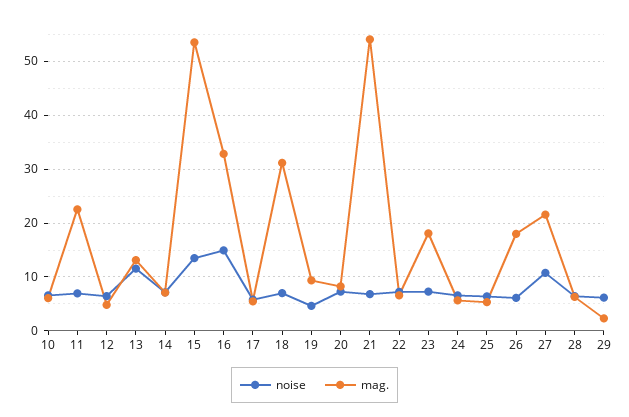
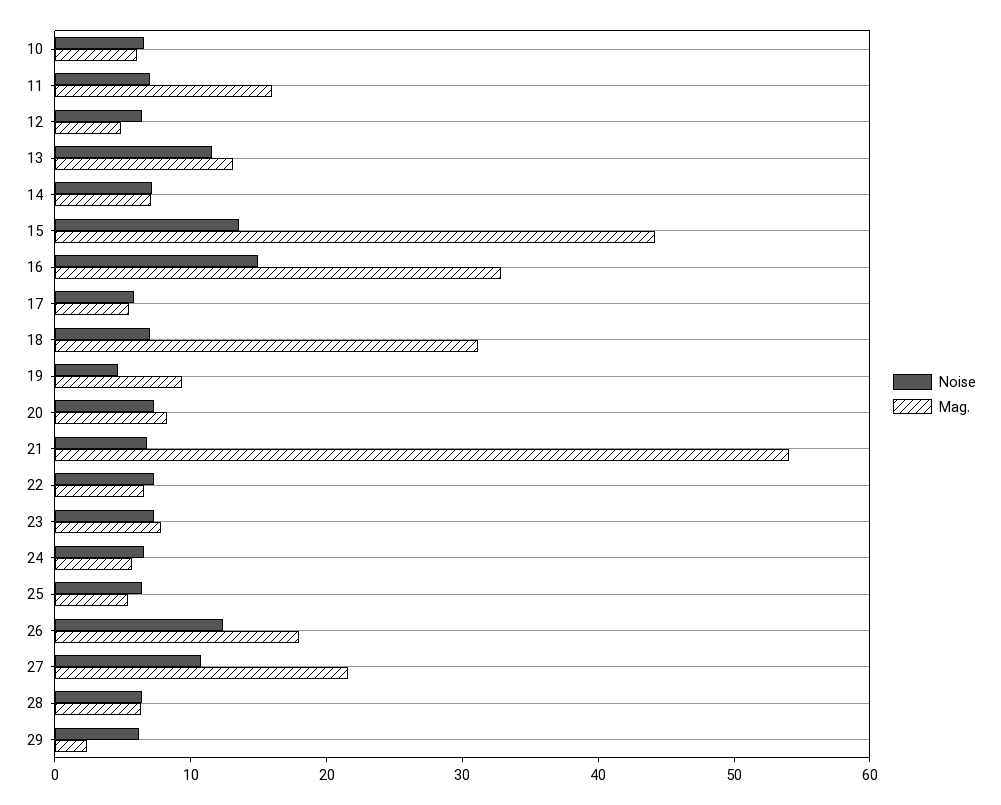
  {
    "noise": {
      "10": 6,
      "11": 6,
      "12": 6,
      "13": 12,
      "14": 8,
      "15": 14,
      "16": 14,
      "17": 6,
      "18": 8,
      "19": 4,
      "20": 8,
      "21": 6,
      "22": 8,
      "23": 8,
      "24": 6,
      "25": 6,
-     "26": 6,
+     "26": 12,
      "27": 10,
      "28": 6,
      "29": 6
    },
    "mag.": {
      "10": 6,
-     "11": 22,
+     "11": 16,
      "12": 4,
      "13": 14,
      "14": 8,
-     "15": 54,
+     "15": 44,
      "16": 32,
      "17": 6,
      "18": 32,
      "19": 10,
      "20": 8,
      "21": 54,
      "22": 6,
-     "23": 18,
+     "23": 8,
      "24": 6,
      "25": 6,
      "26": 18,
      "27": 22,
      "28": 6,
      "29": 2
    }
  }

